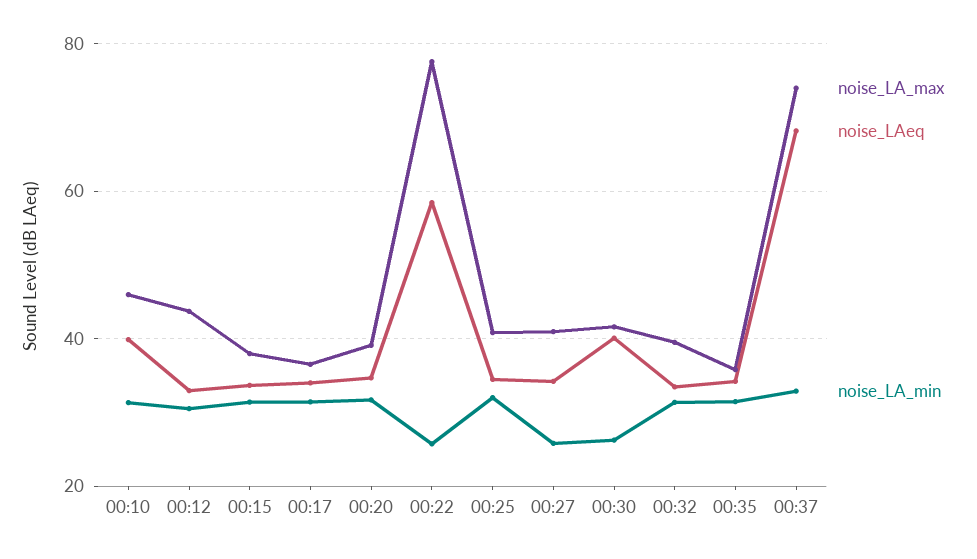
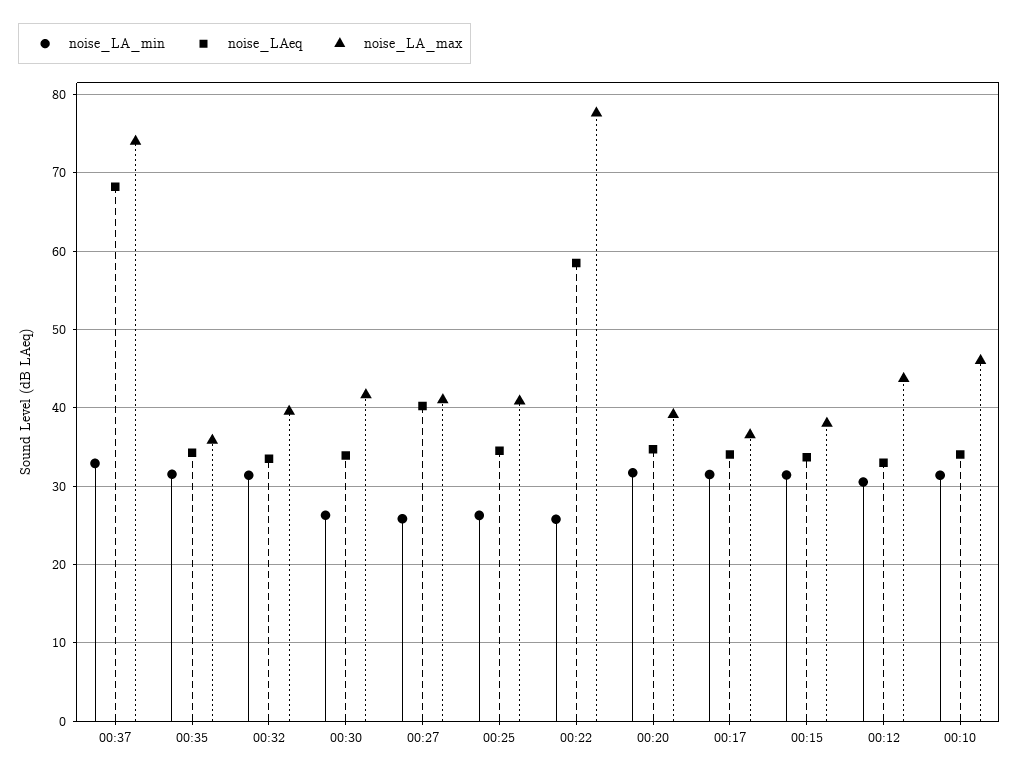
  {
    "noise_LA_max": {
      "00:10": 46,
      "00:12": 44,
      "00:15": 38,
      "00:17": 37,
      "00:20": 39,
      "00:22": 78,
      "00:25": 41,
      "00:27": 41,
      "00:30": 42,
      "00:32": 40,
      "00:35": 36,
      "00:37": 74
    },
    "noise_LAeq": {
-     "00:10": 40,
+     "00:10": 34,
      "00:12": 33,
      "00:15": 34,
      "00:17": 34,
      "00:20": 35,
      "00:22": 58,
      "00:25": 35,
-     "00:27": 34,
+     "00:27": 40,
-     "00:30": 40,
+     "00:30": 34,
      "00:32": 34,
      "00:35": 34,
      "00:37": 68
    },
    "noise_LA_min": {
      "00:10": 31,
      "00:12": 31,
      "00:15": 31,
      "00:17": 31,
      "00:20": 32,
      "00:22": 26,
-     "00:25": 32,
+     "00:25": 26,
      "00:27": 26,
      "00:30": 26,
      "00:32": 31,
      "00:35": 32,
      "00:37": 33
    }
  }

